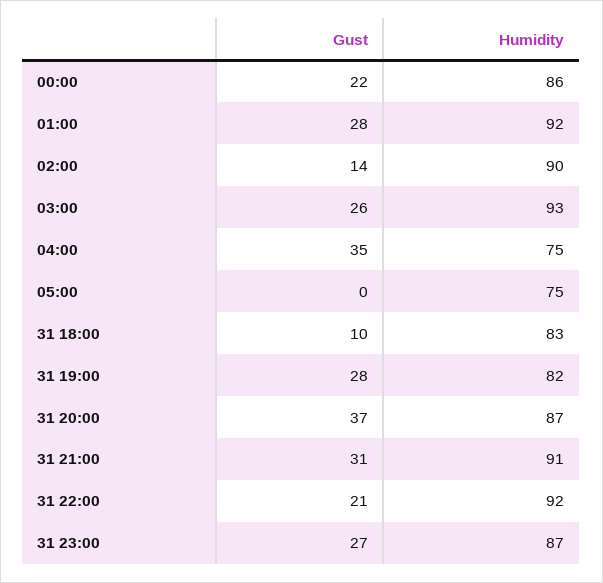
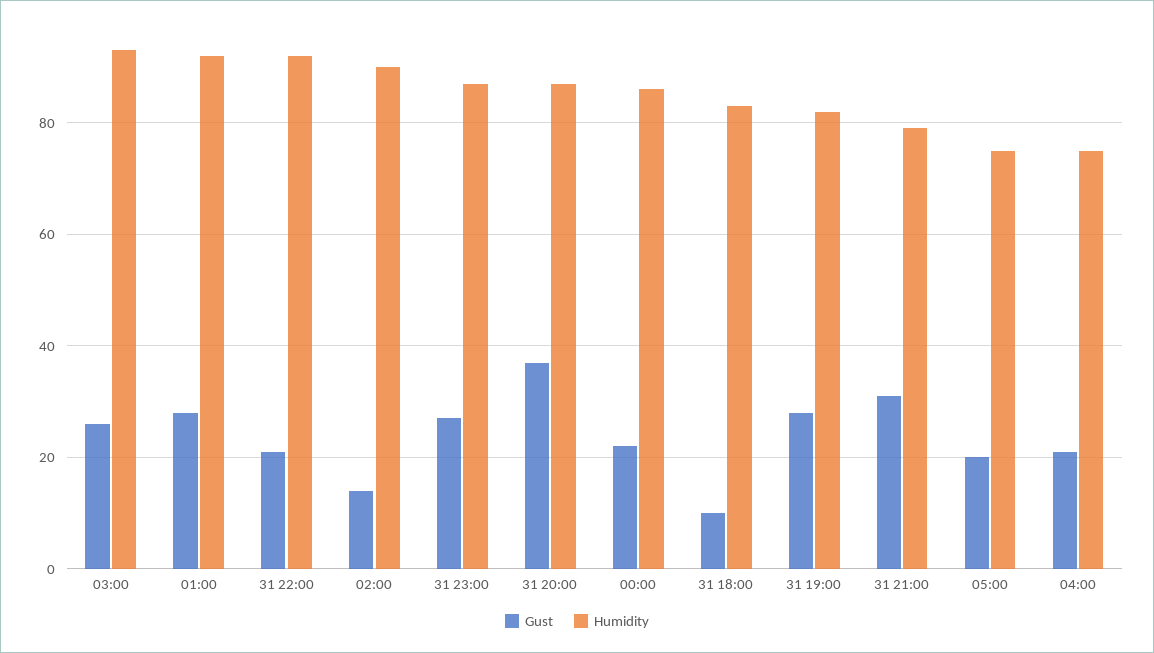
  {
    "Gust": {
      "00:00": 22,
      "01:00": 28,
      "02:00": 14,
      "03:00": 26,
-     "04:00": 35,
+     "04:00": 20,
-     "05:00": 0,
+     "05:00": 20,
      "31 18:00": 10,
      "31 19:00": 28,
      "31 20:00": 37,
      "31 21:00": 31,
      "31 22:00": 21,
      "31 23:00": 27
    },
    "Humidity": {
      "00:00": 86,
      "01:00": 92,
      "02:00": 90,
      "03:00": 93,
      "04:00": 75,
      "05:00": 75,
      "31 18:00": 83,
      "31 19:00": 82,
      "31 20:00": 87,
-     "31 21:00": 91,
+     "31 21:00": 80,
      "31 22:00": 92,
      "31 23:00": 87
    }
  }

